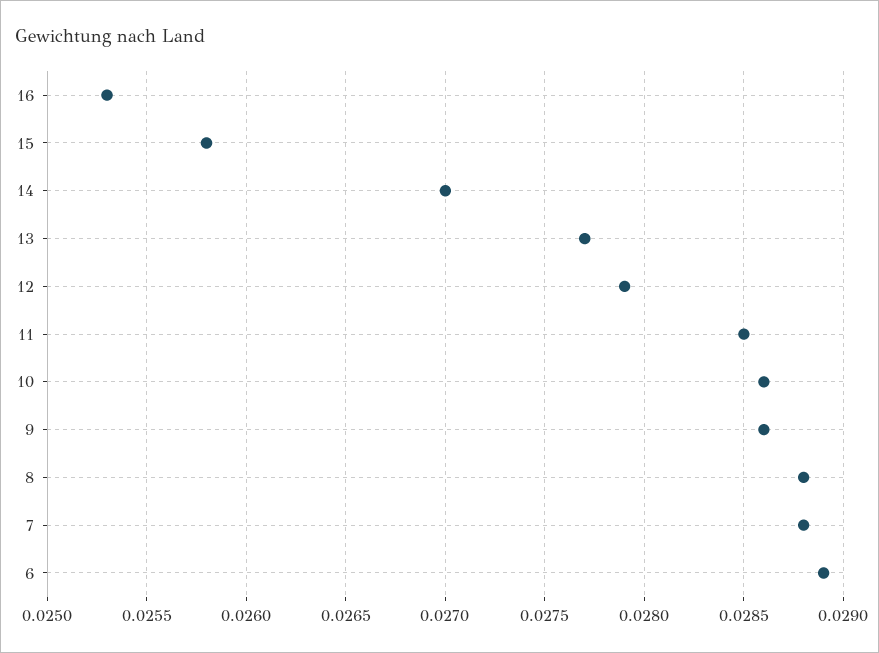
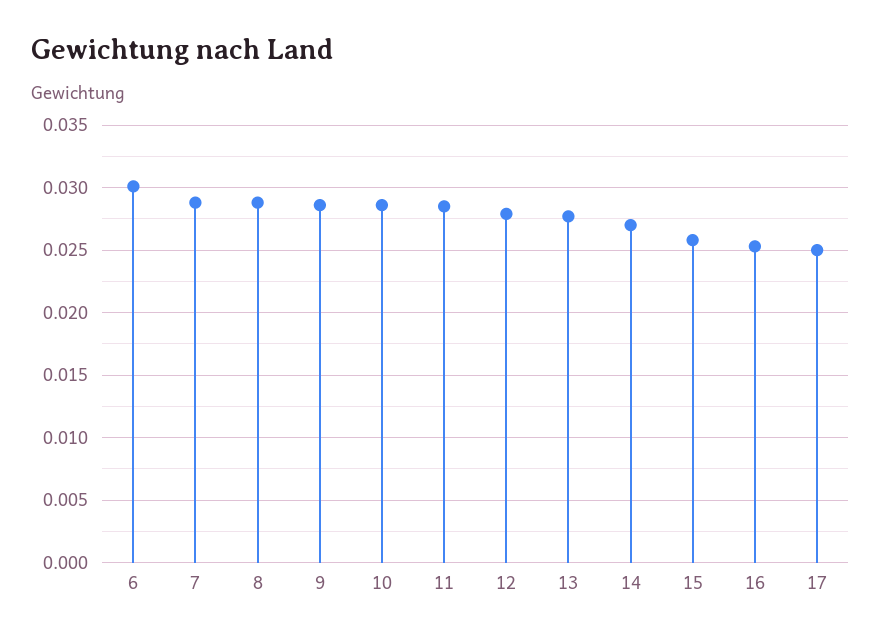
  {
    "16": 0.0253,
    "15": 0.0258,
    "14": 0.027,
    "13": 0.0277,
    "12": 0.0279,
    "11": 0.0285,
    "10": 0.0286,
    "9": 0.0286,
    "8": 0.0288,
    "7": 0.0288,
-   "6": 0.0289
+   "6": 0.03,
+   "17": 0.025
  }

